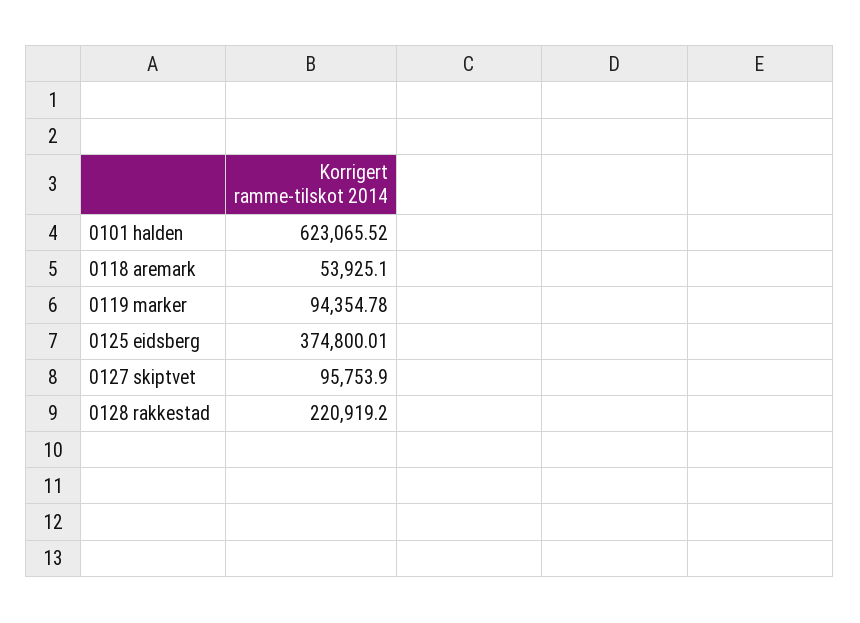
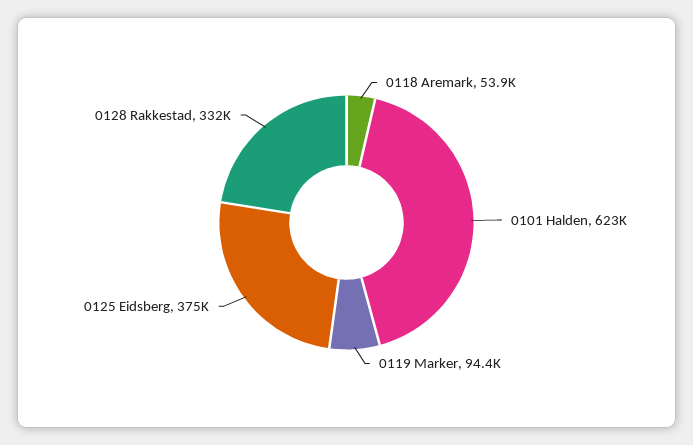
  {
    "0101 halden": 623065.52,
    "0118 aremark": 53925.1,
    "0119 marker": 94354.78,
    "0125 eidsberg": 374800.01,
-   "0127 skiptvet": 95753.9,
-   "0128 rakkestad": 220919.2
+   "0128 rakkestad": 332000
  }

